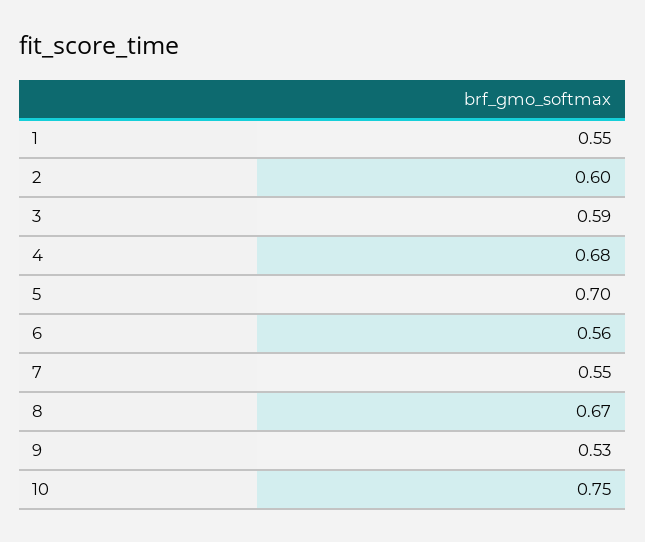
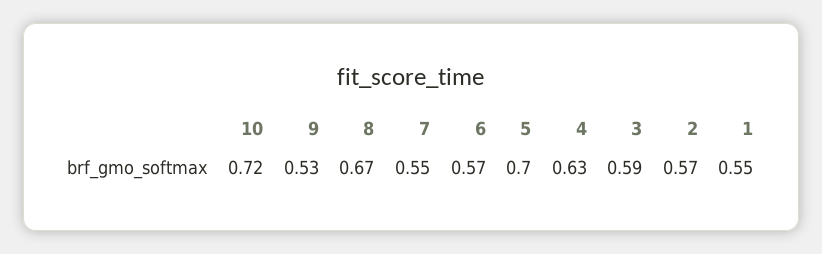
  {
    "1": 0.55,
-   "2": 0.6,
+   "2": 0.57,
    "3": 0.59,
-   "4": 0.68,
+   "4": 0.63,
    "5": 0.7,
-   "6": 0.56,
+   "6": 0.57,
    "7": 0.55,
    "8": 0.67,
    "9": 0.53,
-   "10": 0.75
+   "10": 0.72
  }

